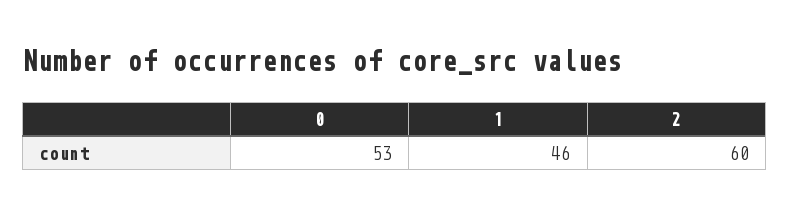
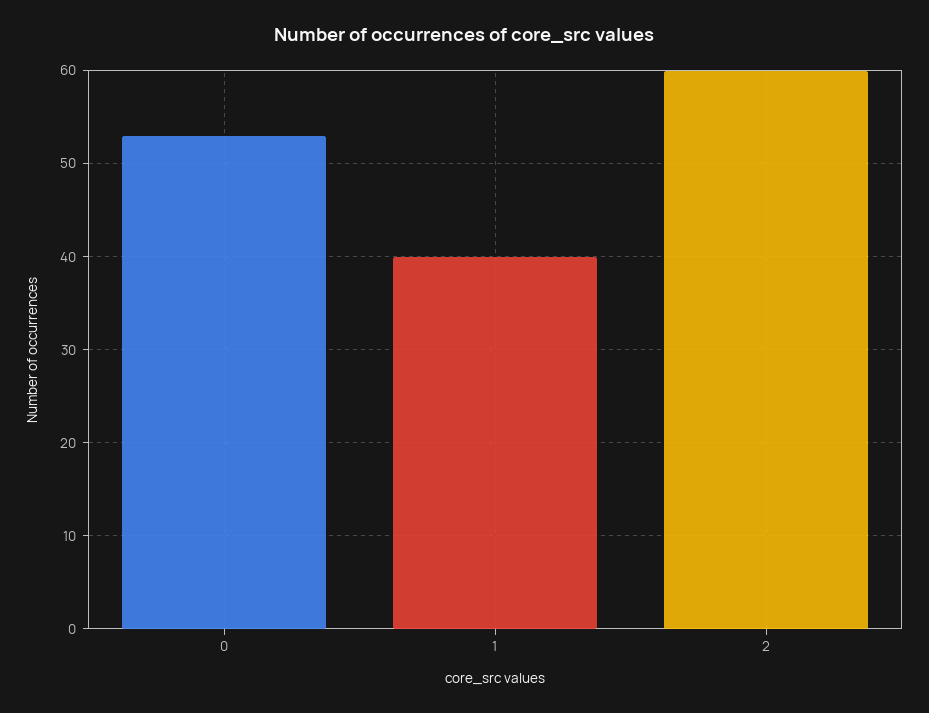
  {
    "0": 53,
-   "1": 46,
+   "1": 40,
    "2": 60
  }

